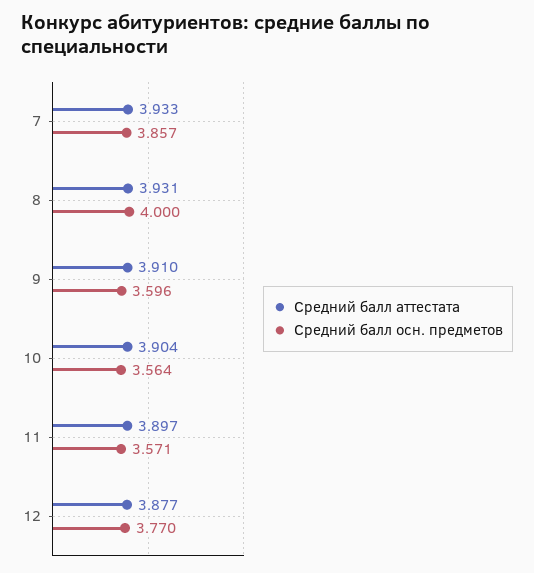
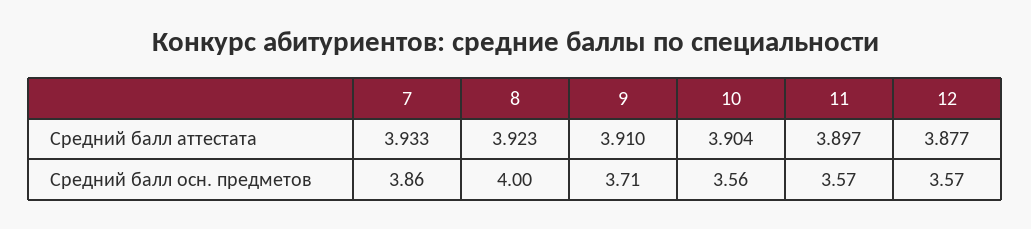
  {
    "Средний балл аттестата": {
      "7": 3.933,
-     "8": 3.931,
+     "8": 3.923,
      "9": 3.91,
      "10": 3.904,
      "11": 3.897,
      "12": 3.877
    },
    "Средний балл осн. предметов": {
      "7": 3.857,
      "8": 4,
-     "9": 3.596,
+     "9": 3.71,
      "10": 3.564,
      "11": 3.571,
-     "12": 3.77
+     "12": 3.57
    }
  }

